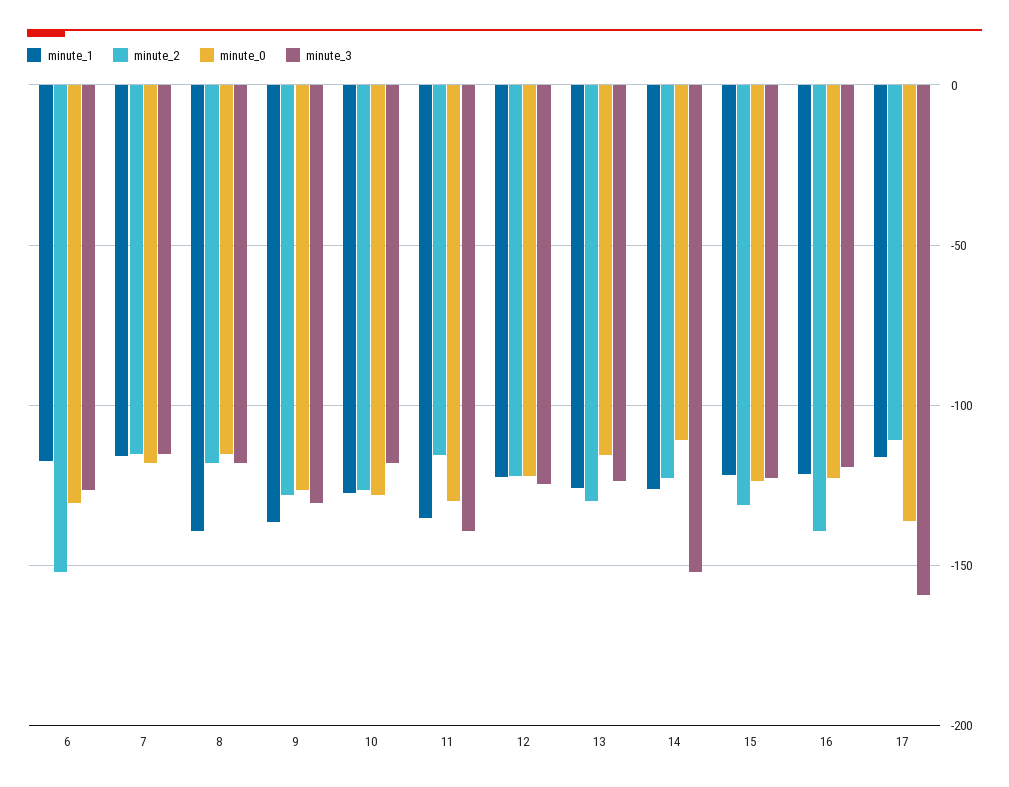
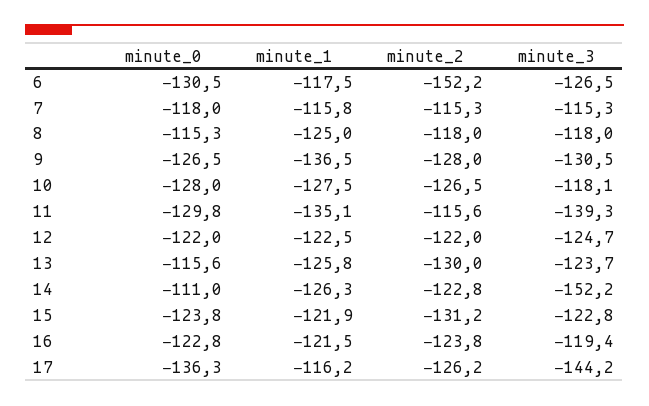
  {
    "minute_1": {
      "6": -117.5,
      "7": -115.8,
-     "8": -140,
+     "8": -125,
      "9": -136.5,
      "10": -127.5,
      "11": -135.1,
      "12": -122.5,
      "13": -125.8,
      "14": -126.3,
      "15": -121.9,
      "16": -121.5,
      "17": -116.2
    },
    "minute_2": {
      "6": -152.2,
      "7": -115.3,
      "8": -118,
      "9": -128,
      "10": -126.5,
      "11": -115.6,
      "12": -122,
      "13": -130,
      "14": -122.8,
      "15": -131.2,
-     "16": -140,
+     "16": -123.8,
-     "17": -110
+     "17": -126.2
    },
    "minute_0": {
      "6": -130.5,
      "7": -118,
      "8": -115.3,
      "9": -126.5,
      "10": -128,
      "11": -129.8,
      "12": -122,
      "13": -115.6,
      "14": -111,
      "15": -123.8,
      "16": -122.8,
      "17": -136.3
    },
    "minute_3": {
      "6": -126.5,
      "7": -115.3,
      "8": -118,
      "9": -130.5,
      "10": -118.1,
      "11": -139.3,
      "12": -124.7,
      "13": -123.7,
      "14": -152.2,
      "15": -122.8,
      "16": -119.4,
-     "17": -160
+     "17": -144.2
    }
  }

